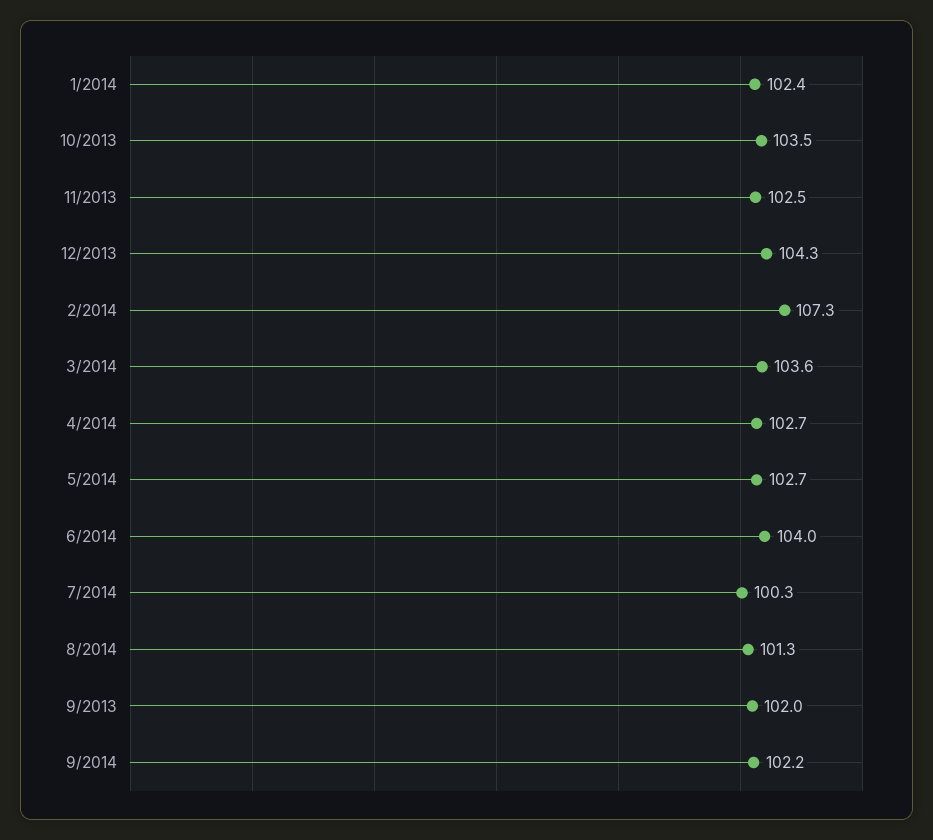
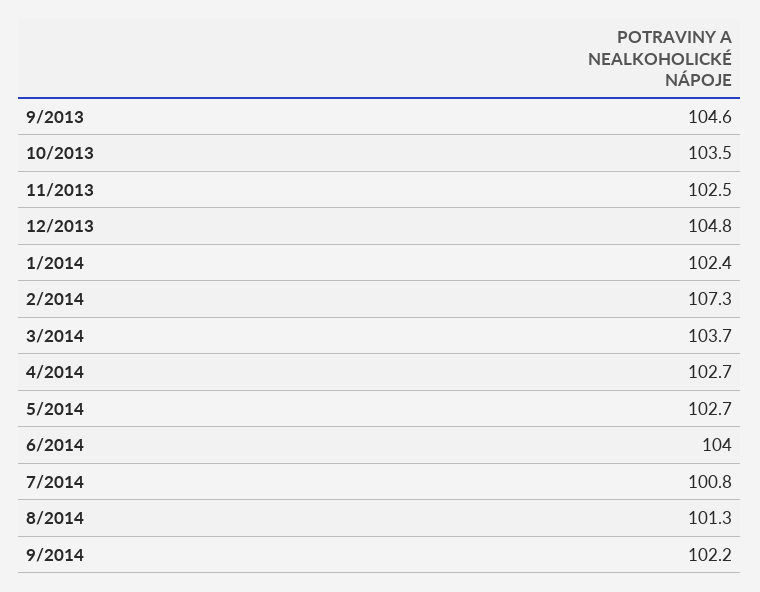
  {
    "1/2014": 102.4,
    "10/2013": 103.5,
    "11/2013": 102.5,
-   "12/2013": 104.3,
+   "12/2013": 104.8,
    "2/2014": 107.3,
-   "3/2014": 103.6,
+   "3/2014": 103.7,
    "4/2014": 102.7,
    "5/2014": 102.7,
    "6/2014": 104,
-   "7/2014": 100.3,
+   "7/2014": 100.8,
    "8/2014": 101.3,
-   "9/2013": 102,
+   "9/2013": 104.6,
    "9/2014": 102.2
  }

